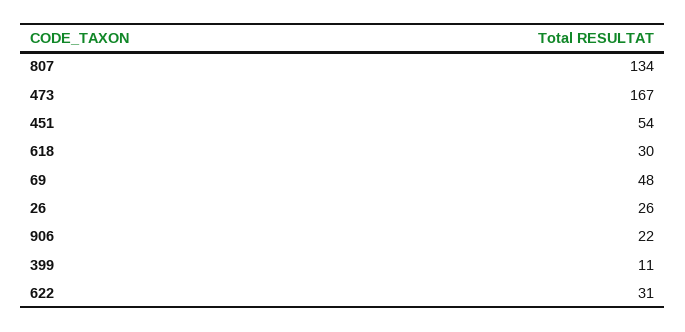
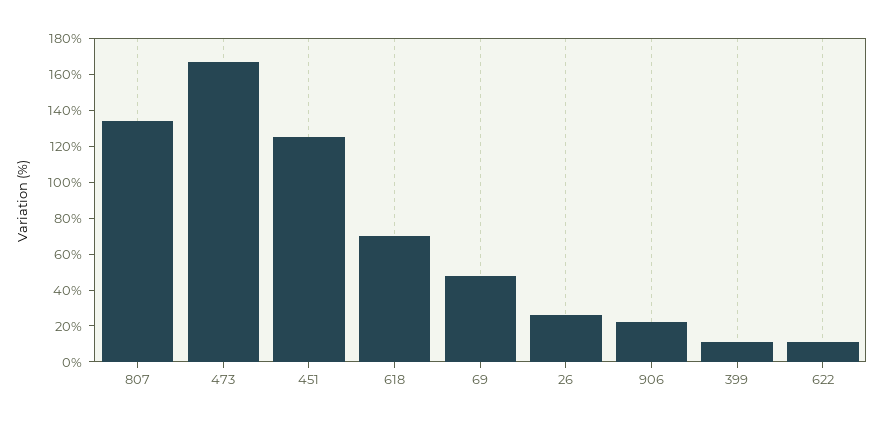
  {
    "807": 134,
    "473": 167,
-   "451": 54,
+   "451": 125,
-   "618": 30,
+   "618": 70,
    "69": 48,
    "26": 26,
    "906": 22,
    "399": 11,
-   "622": 31
+   "622": 10
  }

